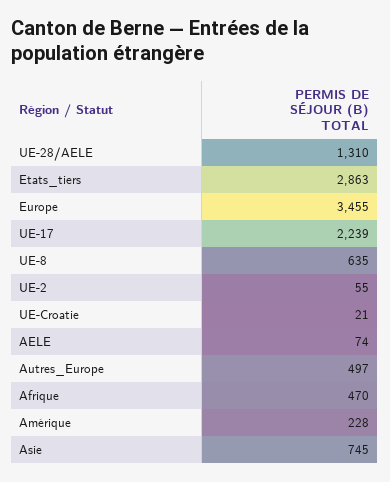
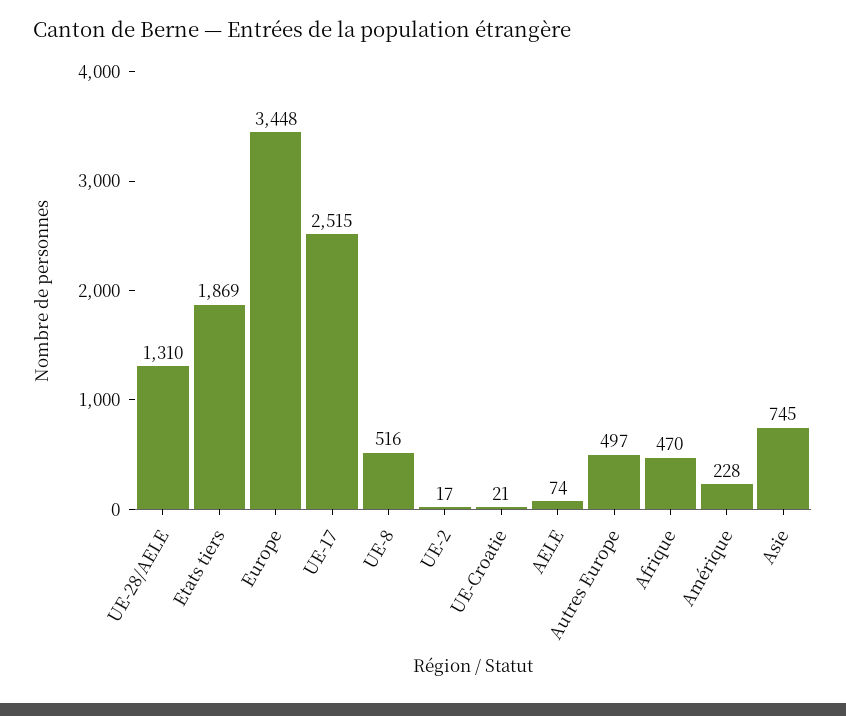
  {
    "UE-28/AELE": 1310,
-   "Etats_tiers": 2863,
+   "Etats_tiers": 1869,
-   "Europe": 3455,
+   "Europe": 3448,
-   "UE-17": 2239,
+   "UE-17": 2515,
-   "UE-8": 635,
+   "UE-8": 516,
-   "UE-2": 55,
+   "UE-2": 17,
    "UE-Croatie": 21,
    "AELE": 74,
    "Autres_Europe": 497,
    "Afrique": 470,
    "Amérique": 228,
    "Asie": 745
  }

